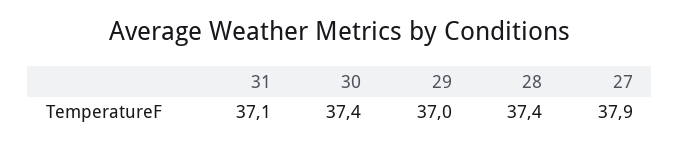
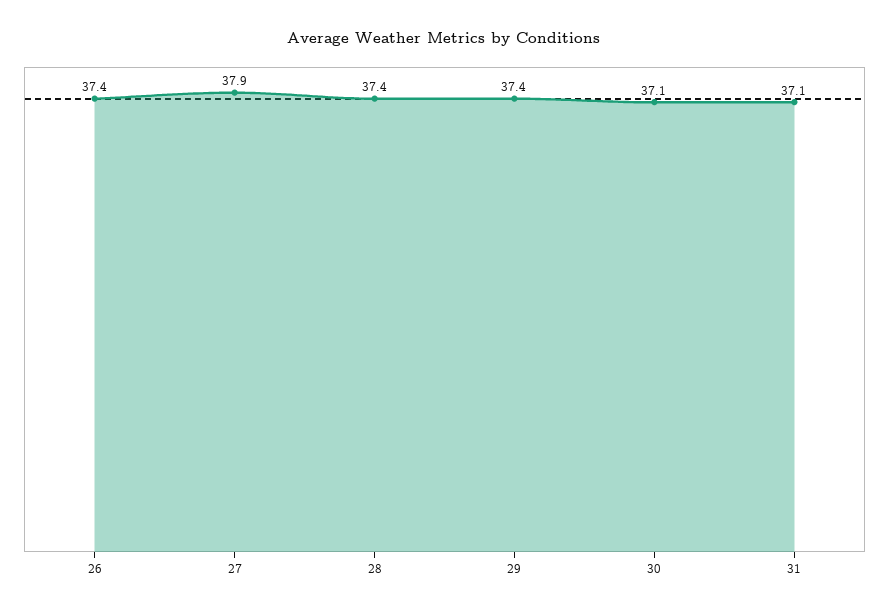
  {
    "31": 37.1,
-   "30": 37.4,
+   "30": 37.1,
-   "29": 37,
+   "29": 37.4,
    "28": 37.4,
-   "27": 37.9
+   "27": 37.9,
+   "26": 37.4
  }

